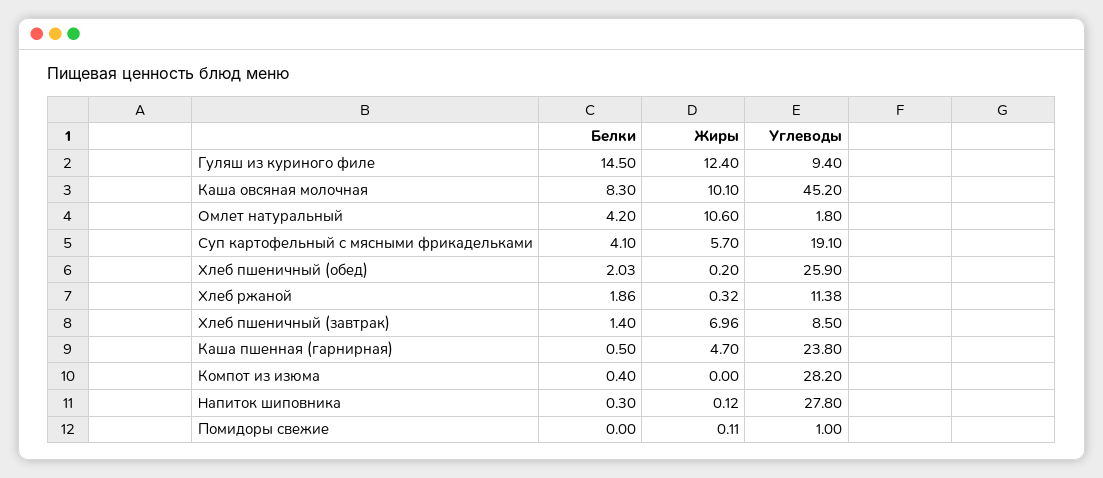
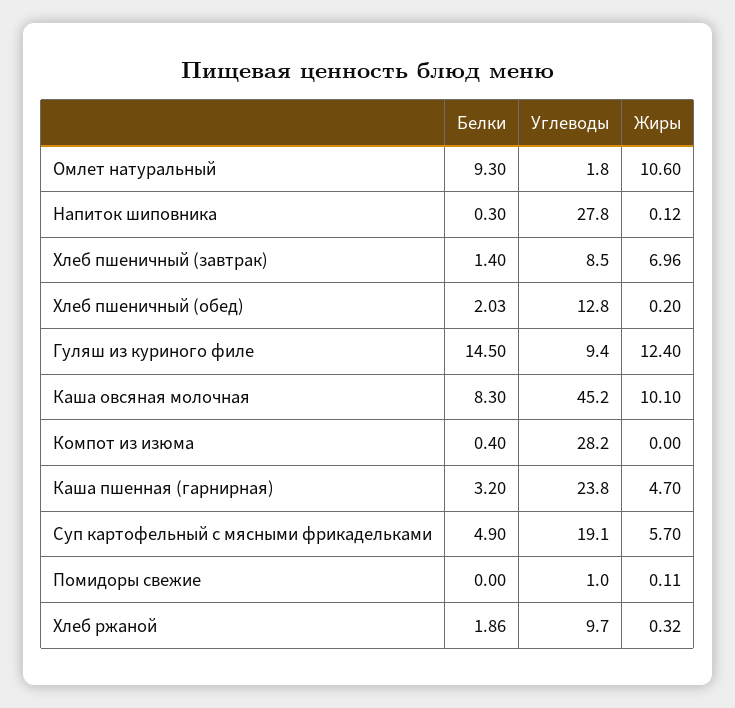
  {
    "Белки": {
      "Гуляш из куриного филе": 14.5,
      "Каша овсяная молочная": 8.3,
-     "Омлет натуральный": 4.2,
+     "Омлет натуральный": 9.3,
-     "Суп картофельный с мясными фрикадельками": 4.1,
+     "Суп картофельный с мясными фрикадельками": 4.9,
      "Хлеб пшеничный (обед)": 2.03,
      "Хлеб ржаной": 1.86,
      "Хлеб пшеничный (завтрак)": 1.4,
-     "Каша пшенная (гарнирная)": 0.5,
+     "Каша пшенная (гарнирная)": 3.2,
      "Компот из изюма": 0.4,
      "Напиток шиповника": 0.3,
      "Помидоры свежие": 0
    },
    "Жиры": {
      "Гуляш из куриного филе": 12.4,
      "Каша овсяная молочная": 10.1,
      "Омлет натуральный": 10.6,
      "Суп картофельный с мясными фрикадельками": 5.7,
      "Хлеб пшеничный (обед)": 0.2,
      "Хлеб ржаной": 0.32,
      "Хлеб пшеничный (завтрак)": 6.96,
      "Каша пшенная (гарнирная)": 4.7,
      "Компот из изюма": 0,
      "Напиток шиповника": 0.12,
      "Помидоры свежие": 0.11
    },
    "Углеводы": {
      "Гуляш из куриного филе": 9.4,
      "Каша овсяная молочная": 45.2,
      "Омлет натуральный": 1.8,
      "Суп картофельный с мясными фрикадельками": 19.1,
-     "Хлеб пшеничный (обед)": 25.9,
+     "Хлеб пшеничный (обед)": 12.8,
-     "Хлеб ржаной": 11.38,
+     "Хлеб ржаной": 9.7,
      "Хлеб пшеничный (завтрак)": 8.5,
      "Каша пшенная (гарнирная)": 23.8,
      "Компот из изюма": 28.2,
      "Напиток шиповника": 27.8,
      "Помидоры свежие": 1
    }
  }

